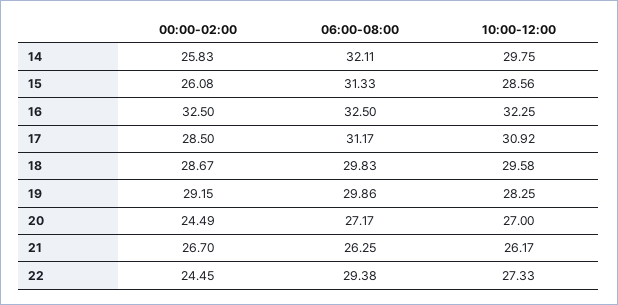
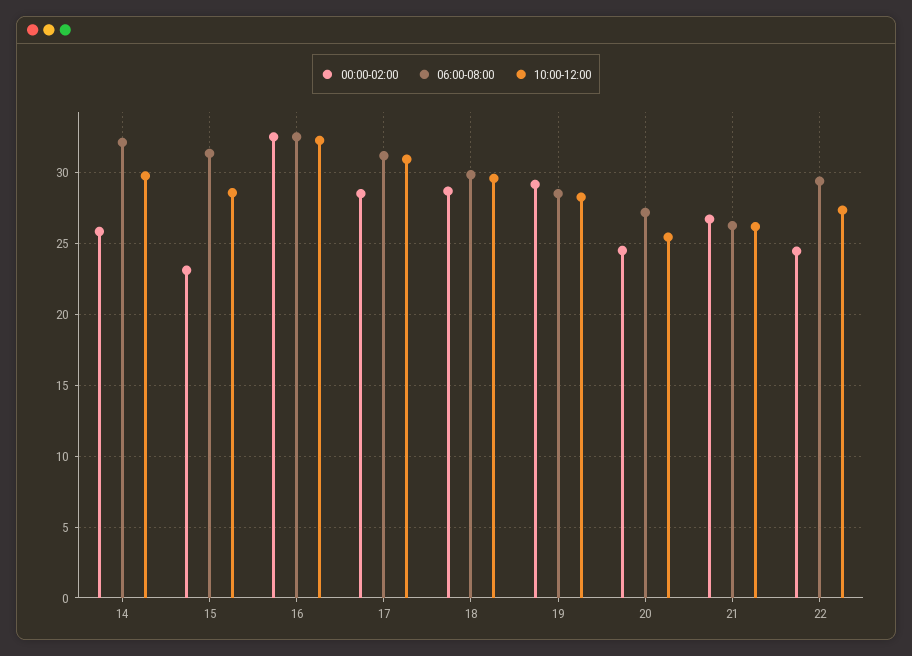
  {
    "00:00-02:00": {
      "14": 25.83,
-     "15": 26.08,
+     "15": 23,
      "16": 32.5,
      "17": 28.5,
      "18": 28.67,
      "19": 29.15,
      "20": 24.49,
      "21": 26.7,
      "22": 24.45
    },
    "06:00-08:00": {
      "14": 32.11,
      "15": 31.33,
      "16": 32.5,
      "17": 31.17,
      "18": 29.83,
-     "19": 29.86,
+     "19": 28.5,
      "20": 27.17,
      "21": 26.25,
      "22": 29.38
    },
    "10:00-12:00": {
      "14": 29.75,
      "15": 28.56,
      "16": 32.25,
      "17": 30.92,
      "18": 29.58,
      "19": 28.25,
-     "20": 27,
+     "20": 25.5,
      "21": 26.17,
      "22": 27.33
    }
  }

